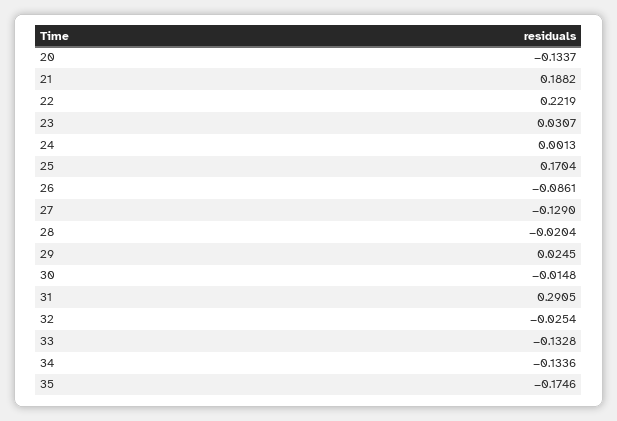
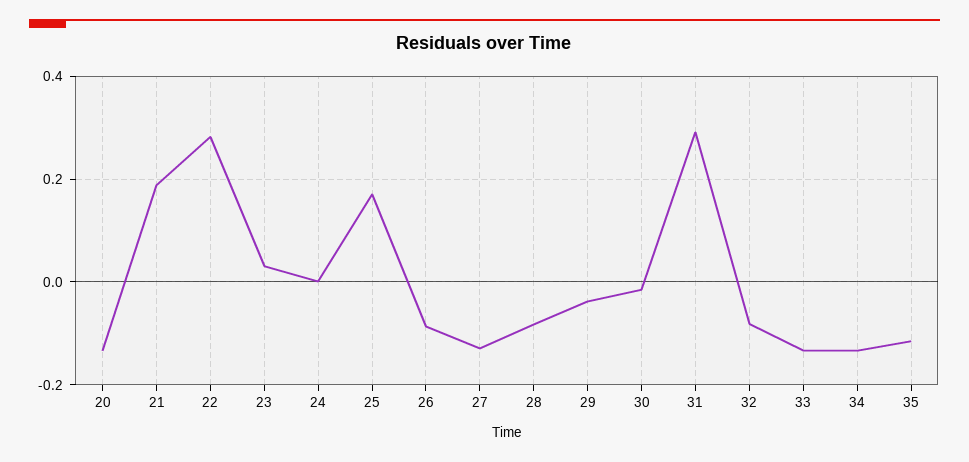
  {
    "20": -0.1337,
    "21": 0.1882,
-   "22": 0.2219,
+   "22": 0.28,
    "23": 0.0307,
    "24": 0.0013,
    "25": 0.1704,
    "26": -0.0861,
    "27": -0.129,
-   "28": -0.0204,
+   "28": -0.08,
-   "29": 0.0245,
+   "29": -0.04,
    "30": -0.0148,
    "31": 0.2905,
-   "32": -0.0254,
+   "32": -0.08,
    "33": -0.1328,
    "34": -0.1336,
-   "35": -0.1746
+   "35": -0.12
  }

